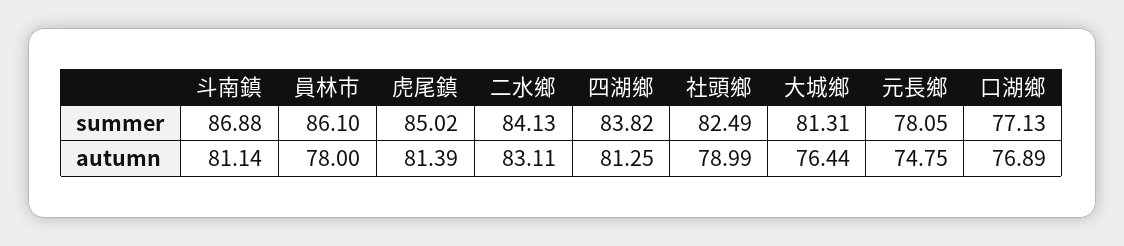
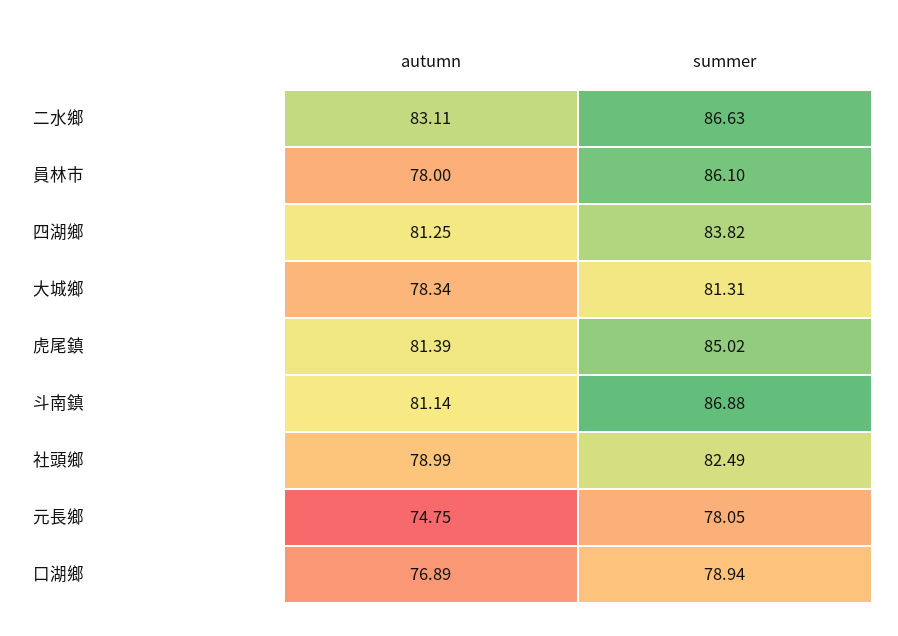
  {
    "斗南鎮": {
      "summer": 86.88,
      "autumn": 81.14
    },
    "員林市": {
      "summer": 86.1,
      "autumn": 78
    },
    "虎尾鎮": {
      "summer": 85.02,
      "autumn": 81.39
    },
    "二水鄉": {
-     "summer": 84.13,
+     "summer": 86.63,
      "autumn": 83.11
    },
    "四湖鄉": {
      "summer": 83.82,
      "autumn": 81.25
    },
    "社頭鄉": {
      "summer": 82.49,
      "autumn": 78.99
    },
    "大城鄉": {
      "summer": 81.31,
-     "autumn": 76.44
+     "autumn": 78.34
    },
    "元長鄉": {
      "summer": 78.05,
      "autumn": 74.75
    },
    "口湖鄉": {
-     "summer": 77.13,
+     "summer": 78.94,
      "autumn": 76.89
    }
  }

